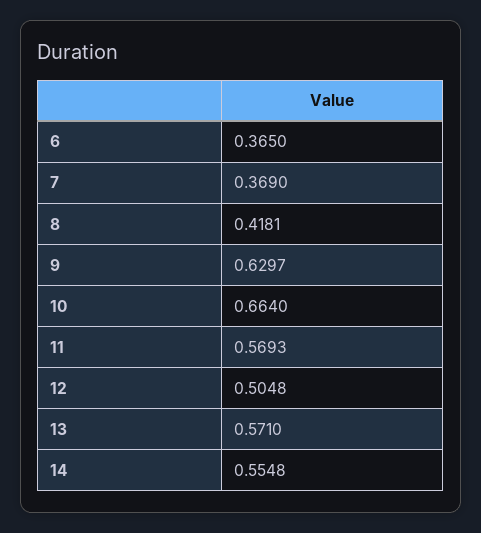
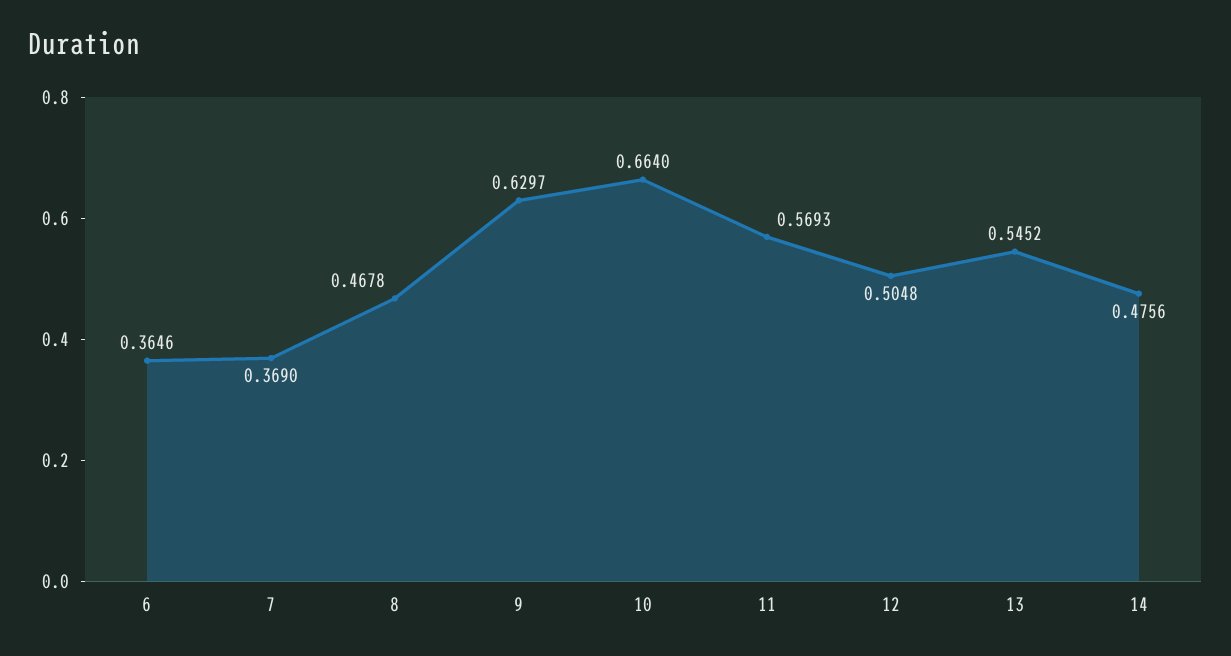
  {
-   "6": 0.365,
+   "6": 0.3646,
    "7": 0.369,
-   "8": 0.4181,
+   "8": 0.4678,
    "9": 0.6297,
    "10": 0.664,
    "11": 0.5693,
    "12": 0.5048,
-   "13": 0.571,
+   "13": 0.5452,
-   "14": 0.5548
+   "14": 0.4756
  }

